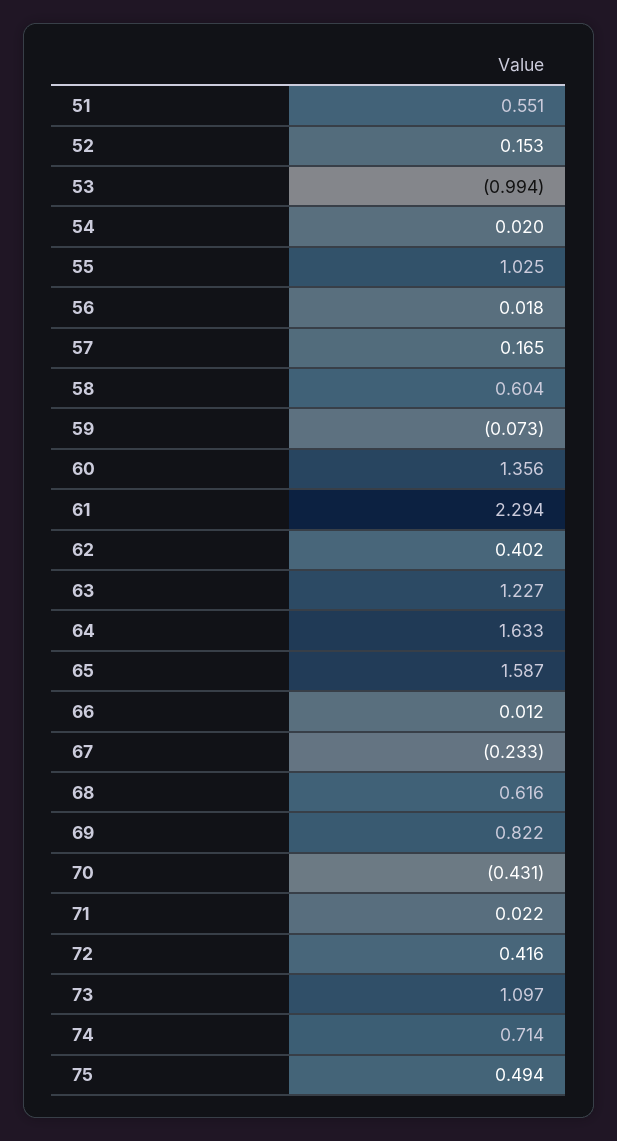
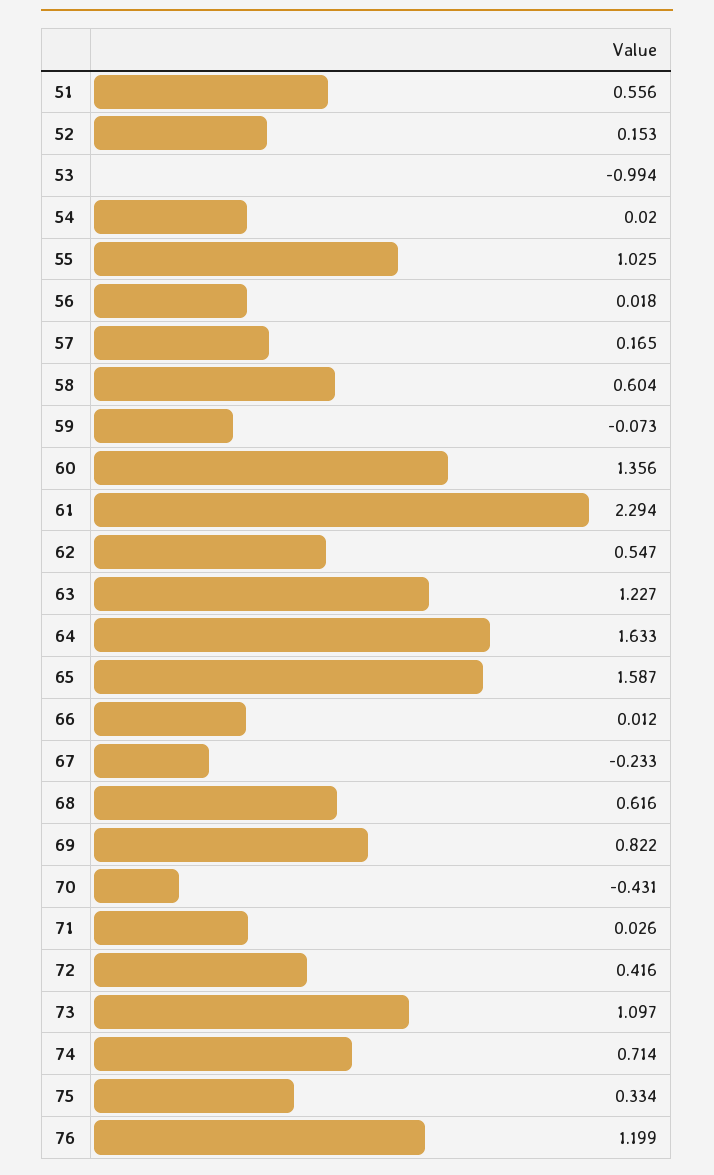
  {
-   "51": 0.551,
+   "51": 0.556,
    "52": 0.153,
    "53": -0.994,
    "54": 0.02,
    "55": 1.025,
    "56": 0.018,
    "57": 0.165,
    "58": 0.604,
    "59": -0.073,
    "60": 1.356,
    "61": 2.294,
-   "62": 0.402,
+   "62": 0.547,
    "63": 1.227,
    "64": 1.633,
    "65": 1.587,
    "66": 0.012,
    "67": -0.233,
    "68": 0.616,
    "69": 0.822,
    "70": -0.431,
-   "71": 0.022,
+   "71": 0.026,
    "72": 0.416,
    "73": 1.097,
    "74": 0.714,
-   "75": 0.494
+   "75": 0.334,
+   "76": 1.199
  }

